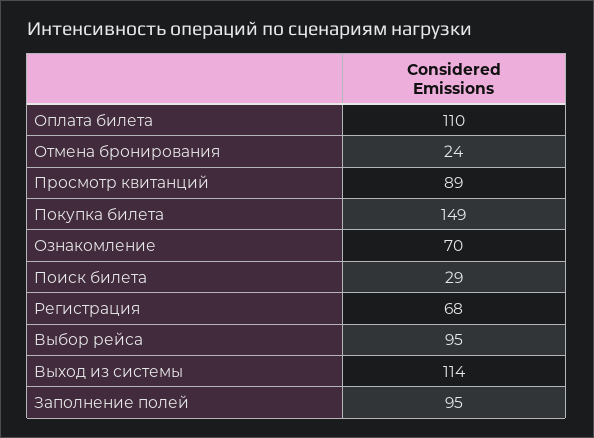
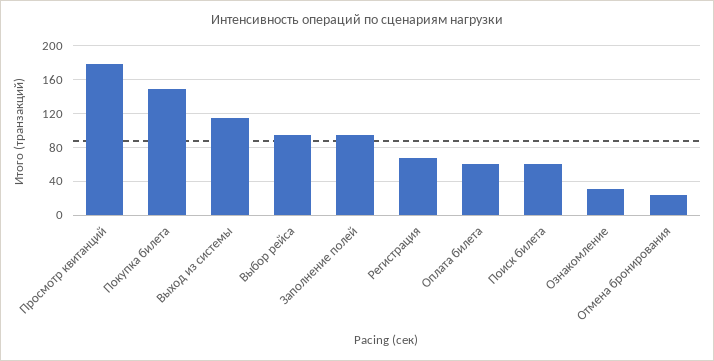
  {
-   "Оплата билета": 110,
+   "Оплата билета": 60,
    "Отмена бронирования": 24,
-   "Просмотр квитанций": 89,
+   "Просмотр квитанций": 180,
    "Покупка билета": 149,
-   "Ознакомление": 70,
+   "Ознакомление": 30,
-   "Поиск билета": 29,
+   "Поиск билета": 60,
    "Регистрация": 68,
    "Выбор рейса": 95,
    "Выход из системы": 114,
    "Заполнение полей": 95
  }

